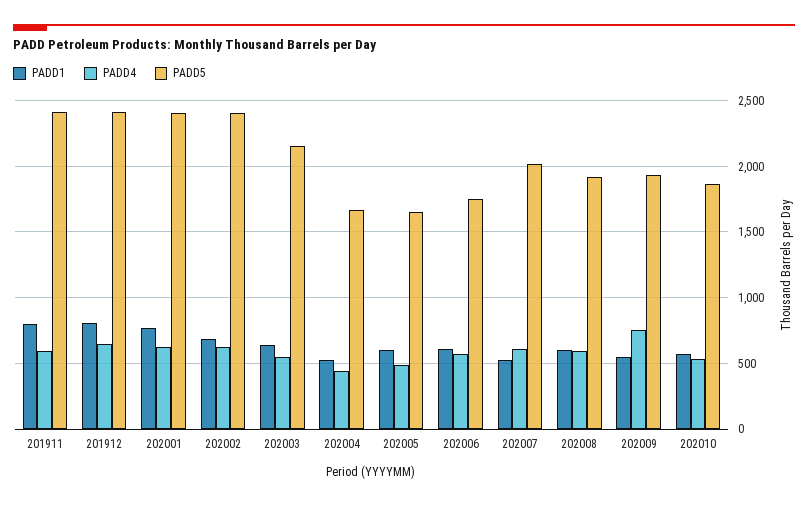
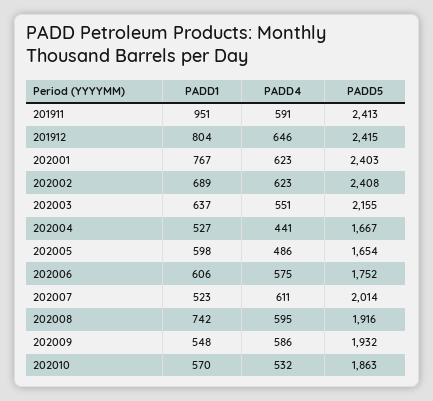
  {
    "PADD1": {
-     "201911": 800,
+     "201911": 951,
      "201912": 804,
      "202001": 767,
      "202002": 689,
      "202003": 637,
      "202004": 527,
      "202005": 598,
      "202006": 606,
      "202007": 523,
-     "202008": 600,
+     "202008": 742,
      "202009": 548,
      "202010": 570
    },
    "PADD4": {
      "201911": 591,
      "201912": 646,
      "202001": 623,
      "202002": 623,
      "202003": 551,
      "202004": 441,
      "202005": 486,
      "202006": 575,
      "202007": 611,
      "202008": 595,
-     "202009": 750,
+     "202009": 586,
      "202010": 532
    },
    "PADD5": {
      "201911": 2413,
      "201912": 2415,
      "202001": 2403,
      "202002": 2408,
      "202003": 2155,
      "202004": 1667,
      "202005": 1654,
      "202006": 1752,
      "202007": 2014,
      "202008": 1916,
      "202009": 1932,
      "202010": 1863
    }
  }

